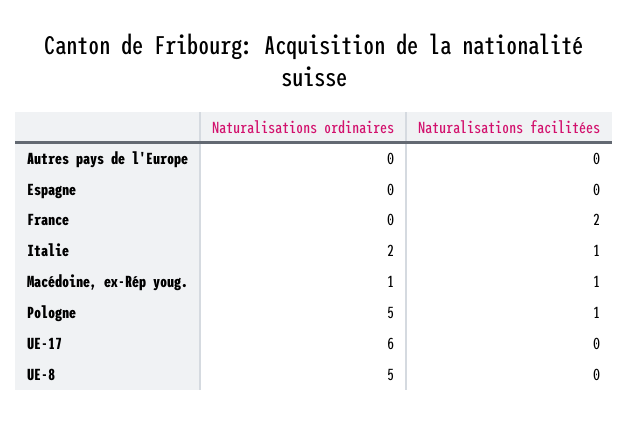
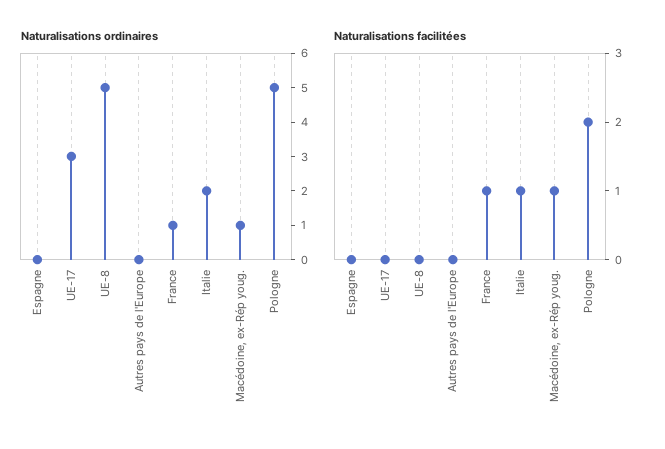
  {
    "Naturalisations ordinaires": {
      "Autres pays de l'Europe": 0,
      "Espagne": 0,
-     "France": 0,
+     "France": 1,
      "Italie": 2,
      "Macédoine, ex-Rép youg.": 1,
      "Pologne": 5,
-     "UE-17": 6,
+     "UE-17": 3,
      "UE-8": 5
    },
    "Naturalisations facilitées": {
      "Autres pays de l'Europe": 0,
      "Espagne": 0,
-     "France": 2,
+     "France": 1,
      "Italie": 1,
      "Macédoine, ex-Rép youg.": 1,
-     "Pologne": 1,
+     "Pologne": 2,
      "UE-17": 0,
      "UE-8": 0
    }
  }

